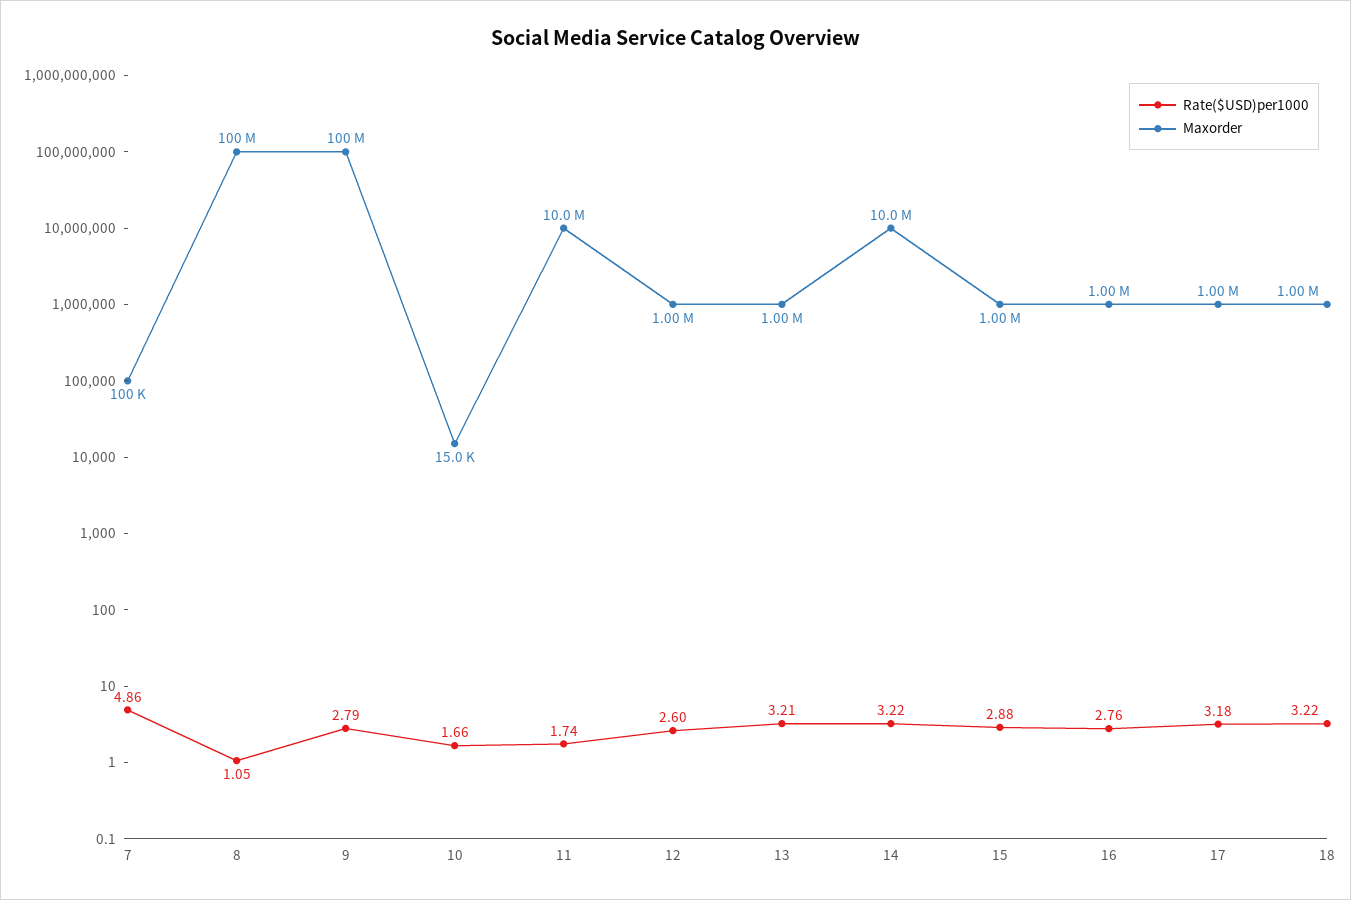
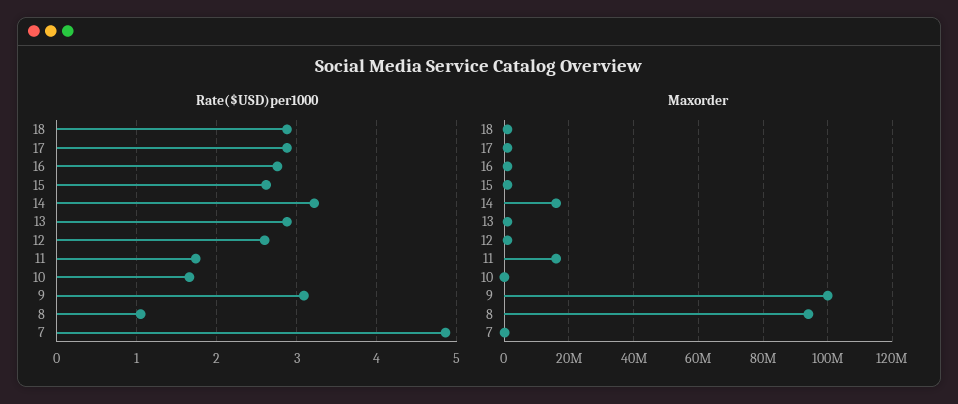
  {
    "Rate($USD)per1000": {
      "7": 4.86,
      "8": 1.05,
-     "9": 2.79,
+     "9": 3.1,
      "10": 1.66,
      "11": 1.74,
      "12": 2.6,
-     "13": 3.21,
+     "13": 2.9,
      "14": 3.22,
-     "15": 2.88,
+     "15": 2.6,
      "16": 2.76,
-     "17": 3.18,
+     "17": 2.9,
-     "18": 3.22
+     "18": 2.9
    },
    "Maxorder": {
      "7": 100000,
-     "8": 100000000,
+     "8": 94000000,
      "9": 100000000,
      "10": 15000,
-     "11": 10000000,
+     "11": 16000000,
      "12": 1000000,
      "13": 1000000,
-     "14": 10000000,
+     "14": 16000000,
      "15": 1000000,
      "16": 1000000,
      "17": 1000000,
      "18": 1000000
    }
  }

